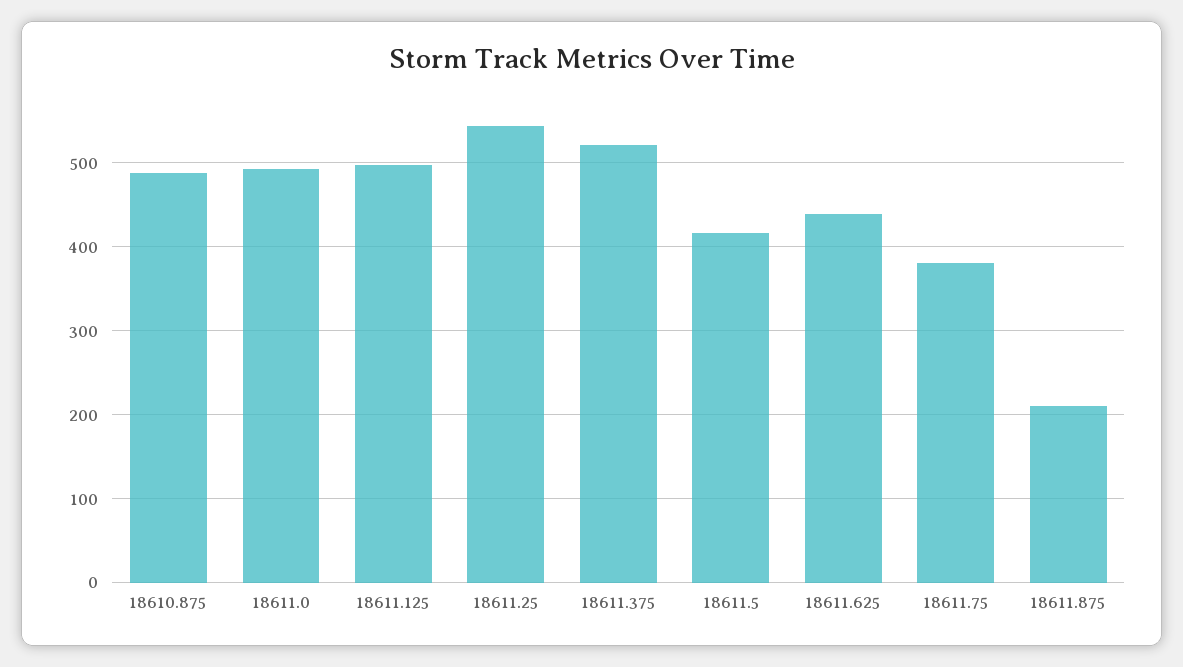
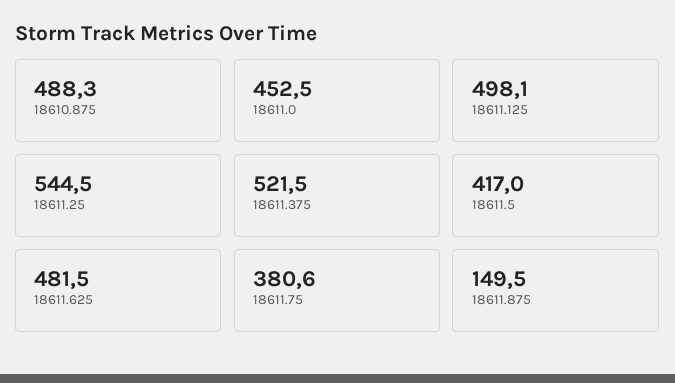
  {
    "18610.875": 488.3,
-   "18611.0": 490,
+   "18611.0": 452.5,
    "18611.125": 498.1,
    "18611.25": 544.5,
    "18611.375": 521.5,
    "18611.5": 417,
-   "18611.625": 440,
+   "18611.625": 481.5,
    "18611.75": 380.6,
-   "18611.875": 210
+   "18611.875": 149.5
  }

